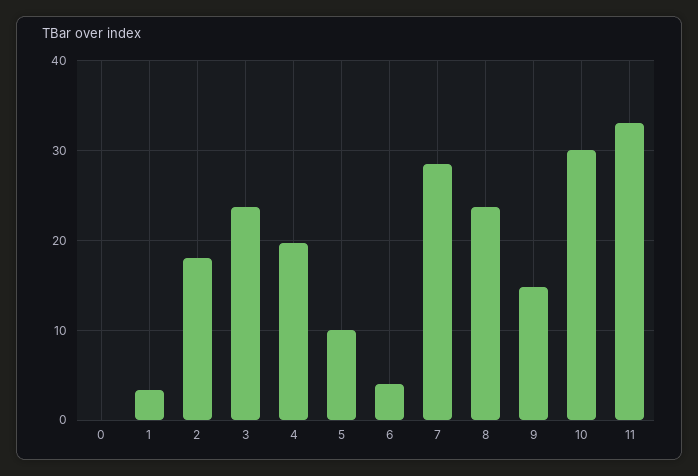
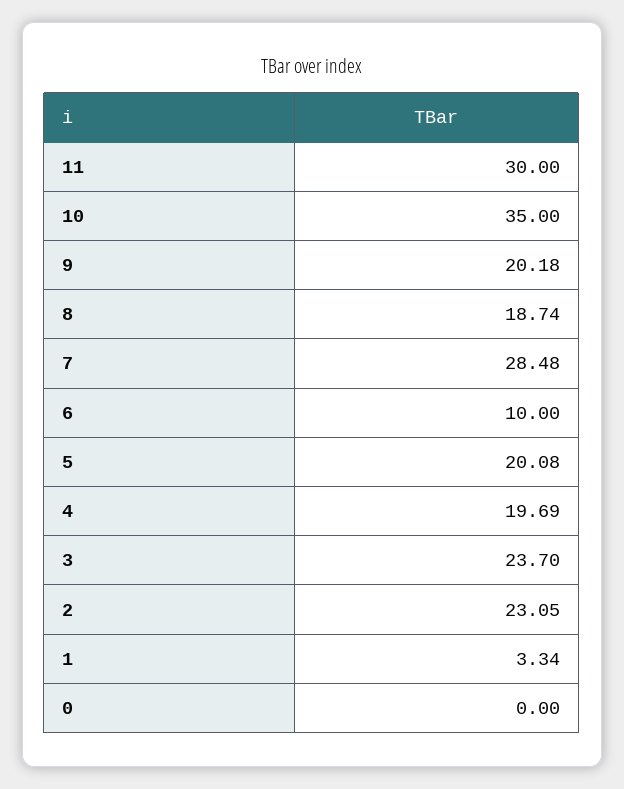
  {
    "0": 0,
    "1": 3.34,
-   "2": 18,
+   "2": 23.05,
    "3": 23.7,
    "4": 19.69,
-   "5": 10,
+   "5": 20.08,
-   "6": 4,
+   "6": 10,
    "7": 28.48,
-   "8": 24,
+   "8": 18.74,
-   "9": 15,
+   "9": 20.18,
-   "10": 30,
+   "10": 35,
-   "11": 33
+   "11": 30
  }

